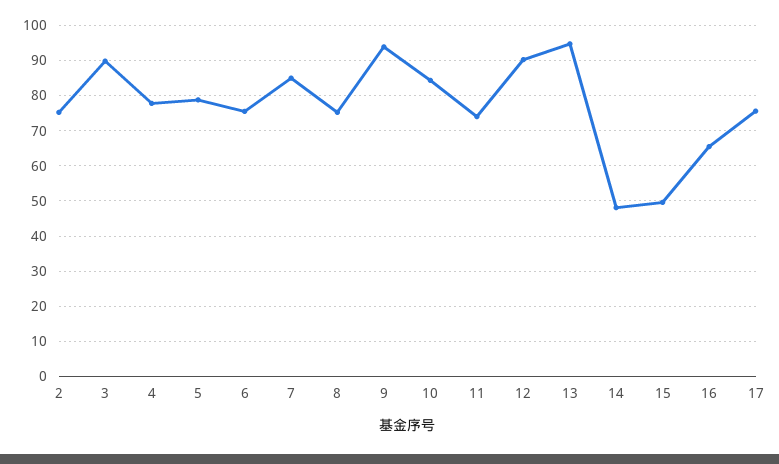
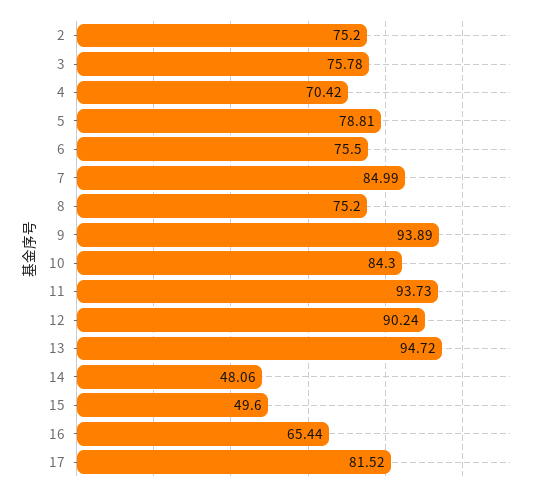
  {
    "2": 75.2,
-   "3": 90,
+   "3": 75.78,
-   "4": 78,
+   "4": 70.42,
    "5": 78.81,
    "6": 75.5,
    "7": 84.99,
    "8": 75.2,
    "9": 93.89,
    "10": 84.3,
-   "11": 74,
+   "11": 93.73,
    "12": 90.24,
    "13": 94.72,
    "14": 48.06,
    "15": 49.6,
    "16": 65.44,
-   "17": 76
+   "17": 81.52
  }

